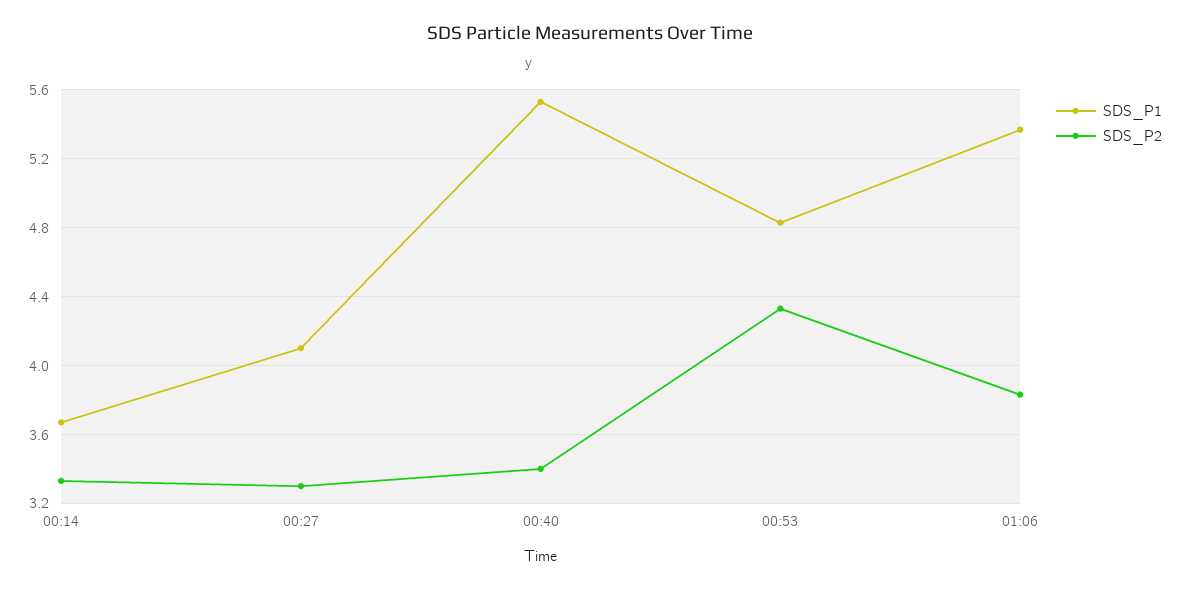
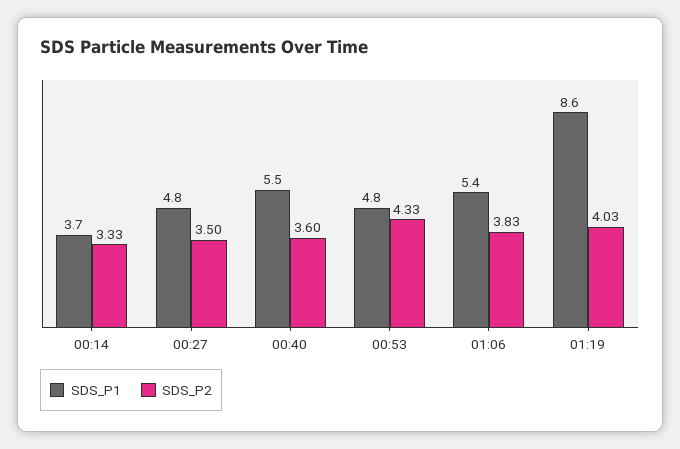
  {
    "SDS_P1": {
      "00:14": 3.7,
-     "00:27": 4.1,
+     "00:27": 4.8,
      "00:40": 5.5,
      "00:53": 4.8,
-     "01:06": 5.4
+     "01:06": 5.4,
+     "01:19": 8.6
    },
    "SDS_P2": {
      "00:14": 3.33,
-     "00:27": 3.3,
+     "00:27": 3.5,
-     "00:40": 3.4,
+     "00:40": 3.6,
      "00:53": 4.33,
-     "01:06": 3.83
+     "01:06": 3.83,
+     "01:19": 4.03
    }
  }

